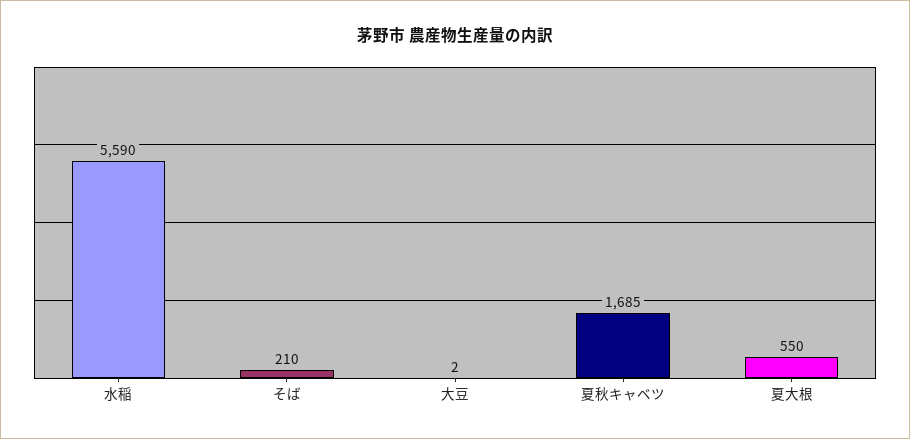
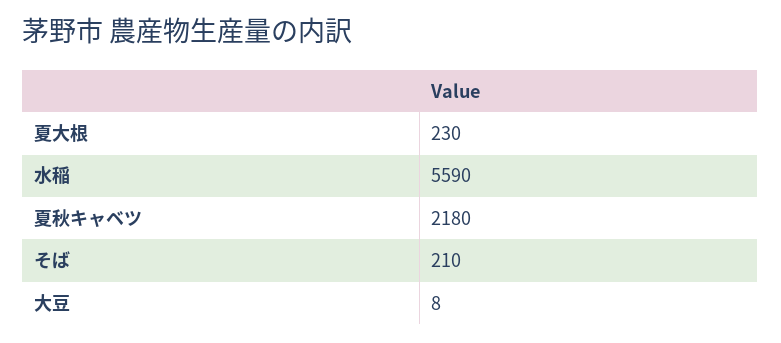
  {
    "水稲": 5590,
    "そば": 210,
-   "大豆": 2,
+   "大豆": 8,
-   "夏秋キャベツ": 1685,
+   "夏秋キャベツ": 2180,
-   "夏大根": 550
+   "夏大根": 230
  }

